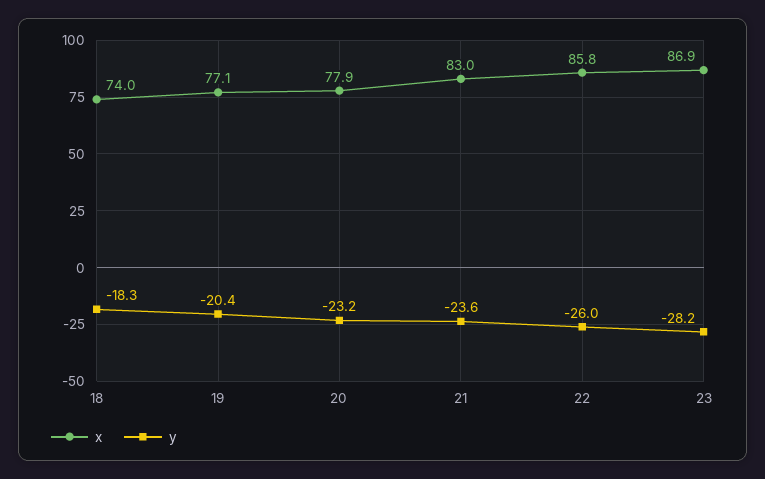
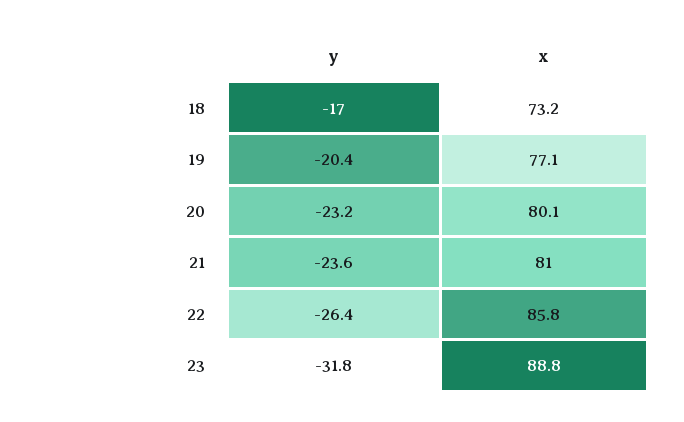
  {
    "x": {
-     "18": 74,
+     "18": 73.2,
      "19": 77.1,
-     "20": 77.9,
+     "20": 80.1,
-     "21": 83,
+     "21": 81,
      "22": 85.8,
-     "23": 86.9
+     "23": 88.8
    },
    "y": {
-     "18": -18.3,
+     "18": -17,
      "19": -20.4,
      "20": -23.2,
      "21": -23.6,
-     "22": -26,
+     "22": -26.4,
-     "23": -28.2
+     "23": -31.8
    }
  }

